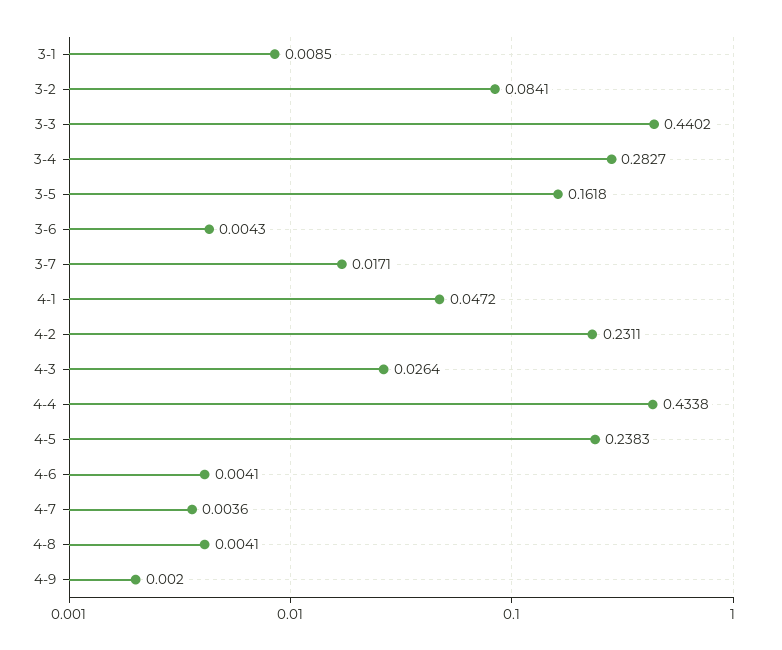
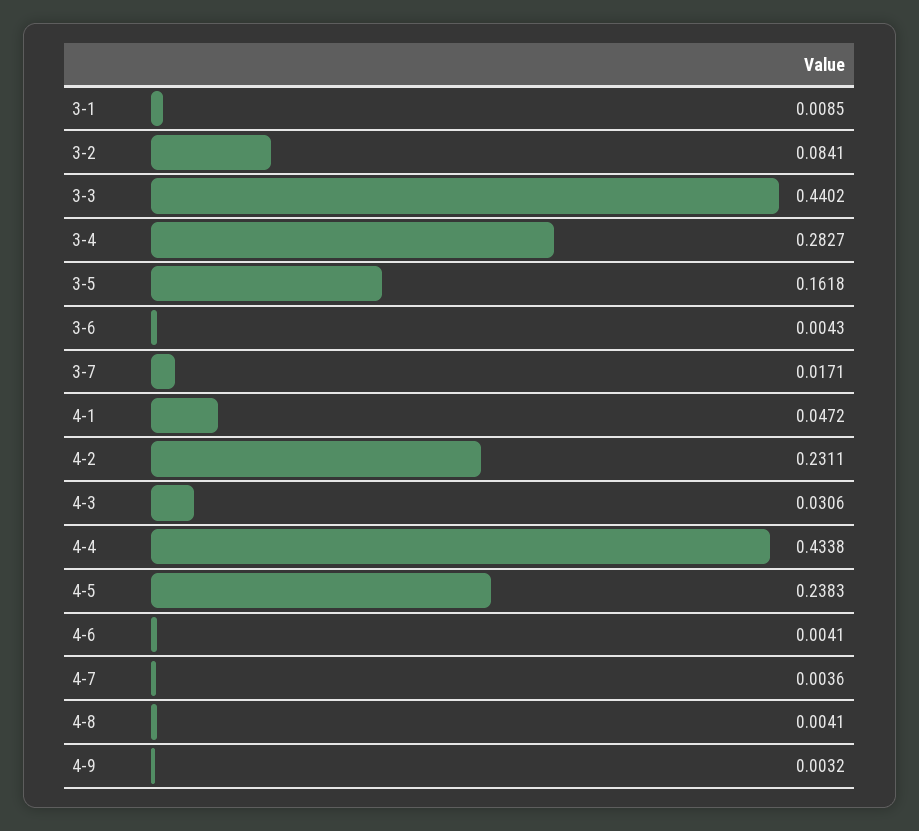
  {
    "3-1": 0.0085,
    "3-2": 0.0841,
    "3-3": 0.4402,
    "3-4": 0.2827,
    "3-5": 0.1618,
    "3-6": 0.0043,
    "3-7": 0.0171,
    "4-1": 0.0472,
    "4-2": 0.2311,
-   "4-3": 0.0264,
+   "4-3": 0.0306,
    "4-4": 0.4338,
    "4-5": 0.2383,
    "4-6": 0.0041,
    "4-7": 0.0036,
    "4-8": 0.0041,
-   "4-9": 0.002
+   "4-9": 0.0032
  }

